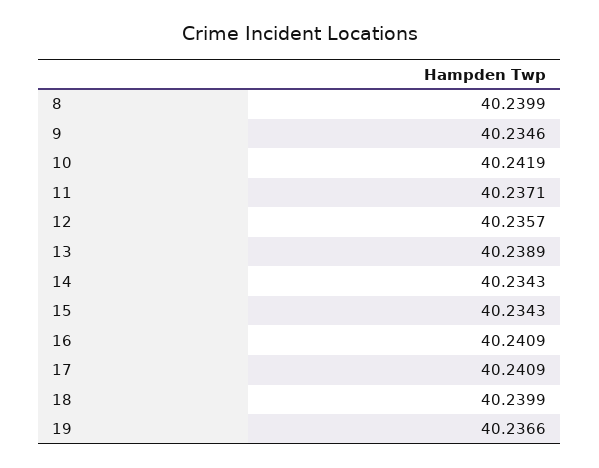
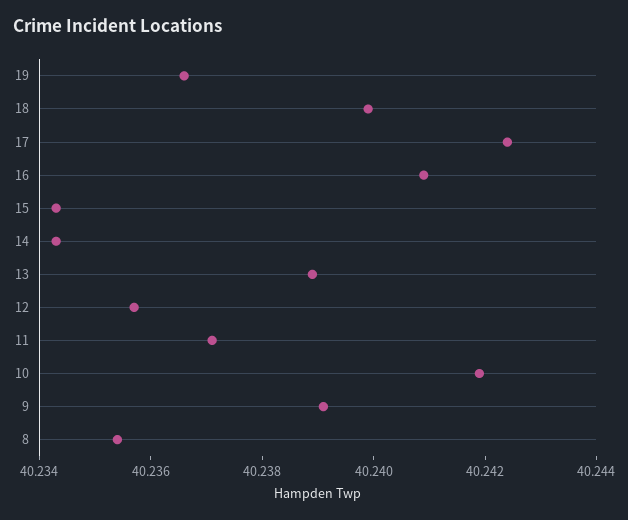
  {
-   "8": 40.2399,
+   "8": 40.2355,
-   "9": 40.2346,
+   "9": 40.239,
    "10": 40.2419,
    "11": 40.2371,
    "12": 40.2357,
    "13": 40.2389,
    "14": 40.2343,
    "15": 40.2343,
    "16": 40.2409,
-   "17": 40.2409,
+   "17": 40.2425,
    "18": 40.2399,
    "19": 40.2366
  }

